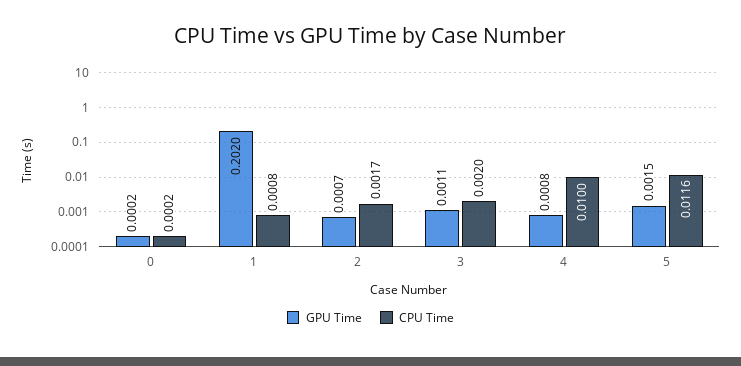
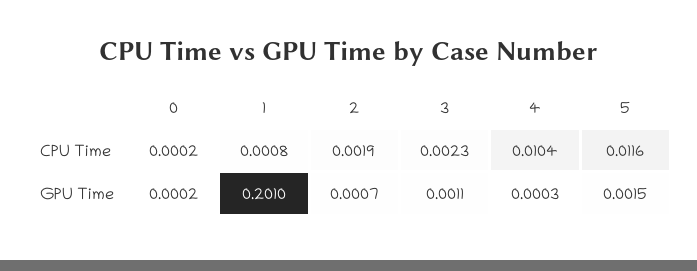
  {
    "GPU Time": {
      "0": 0.0002,
-     "1": 0.202,
+     "1": 0.201,
      "2": 0.0007,
      "3": 0.0011,
-     "4": 0.0008,
+     "4": 0.0003,
      "5": 0.0015
    },
    "CPU Time": {
      "0": 0.0002,
      "1": 0.0008,
-     "2": 0.0017,
+     "2": 0.0019,
-     "3": 0.002,
+     "3": 0.0023,
-     "4": 0.01,
+     "4": 0.0104,
      "5": 0.0116
    }
  }

